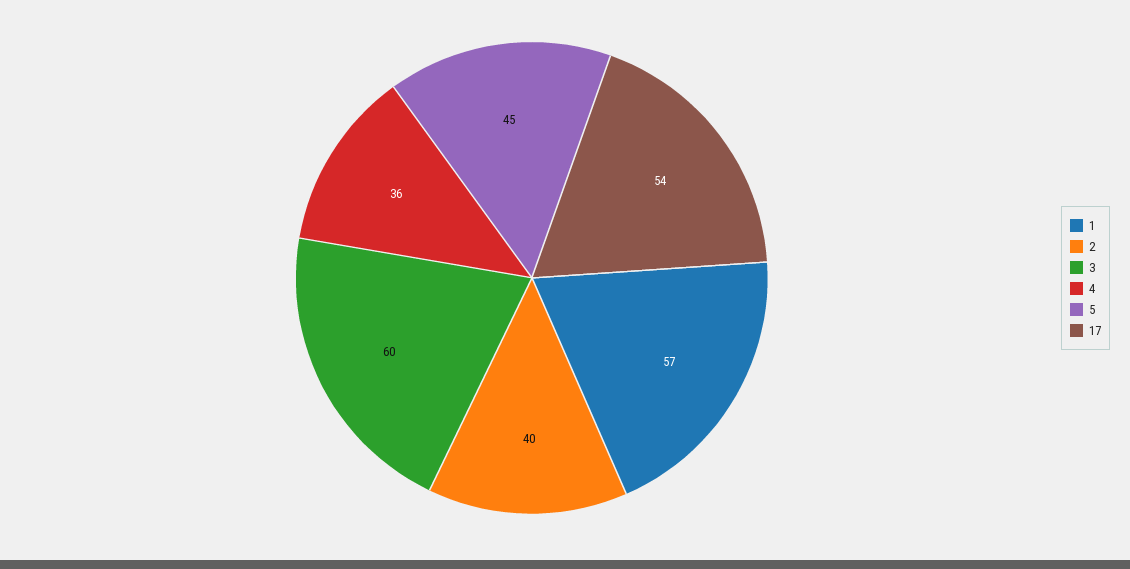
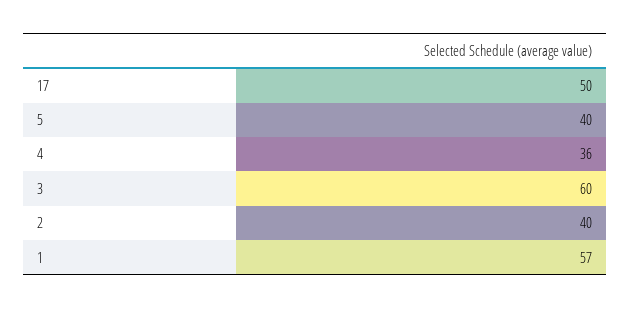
  {
    "1": 57,
    "2": 40,
    "3": 60,
    "4": 36,
-   "5": 45,
+   "5": 40,
-   "17": 54
+   "17": 50
  }

